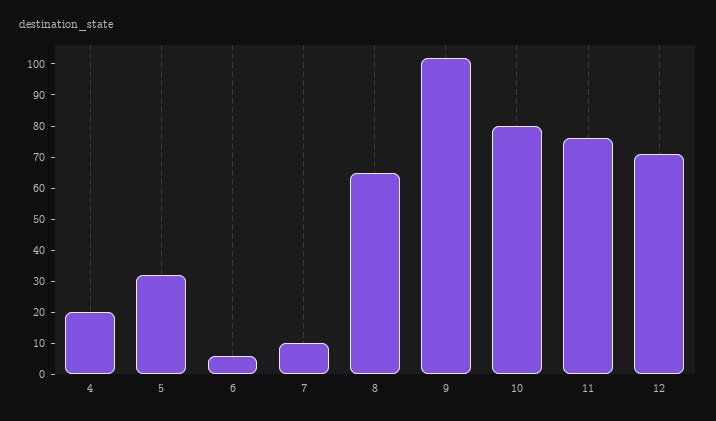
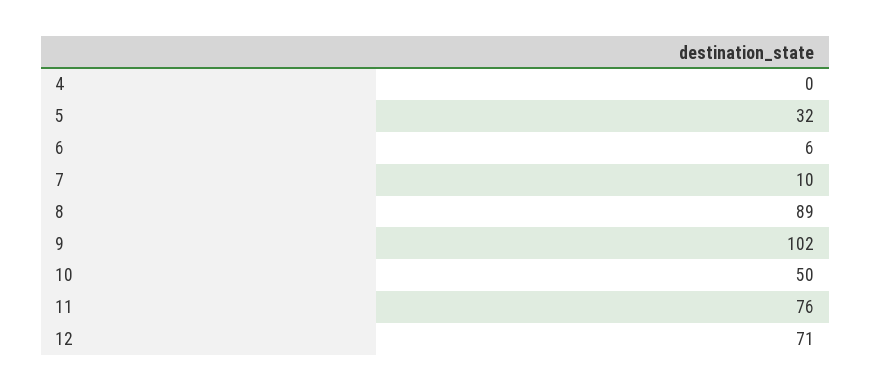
  {
-   "4": 20,
+   "4": 0,
    "5": 32,
    "6": 6,
    "7": 10,
-   "8": 65,
+   "8": 89,
    "9": 102,
-   "10": 80,
+   "10": 50,
    "11": 76,
    "12": 71
  }

